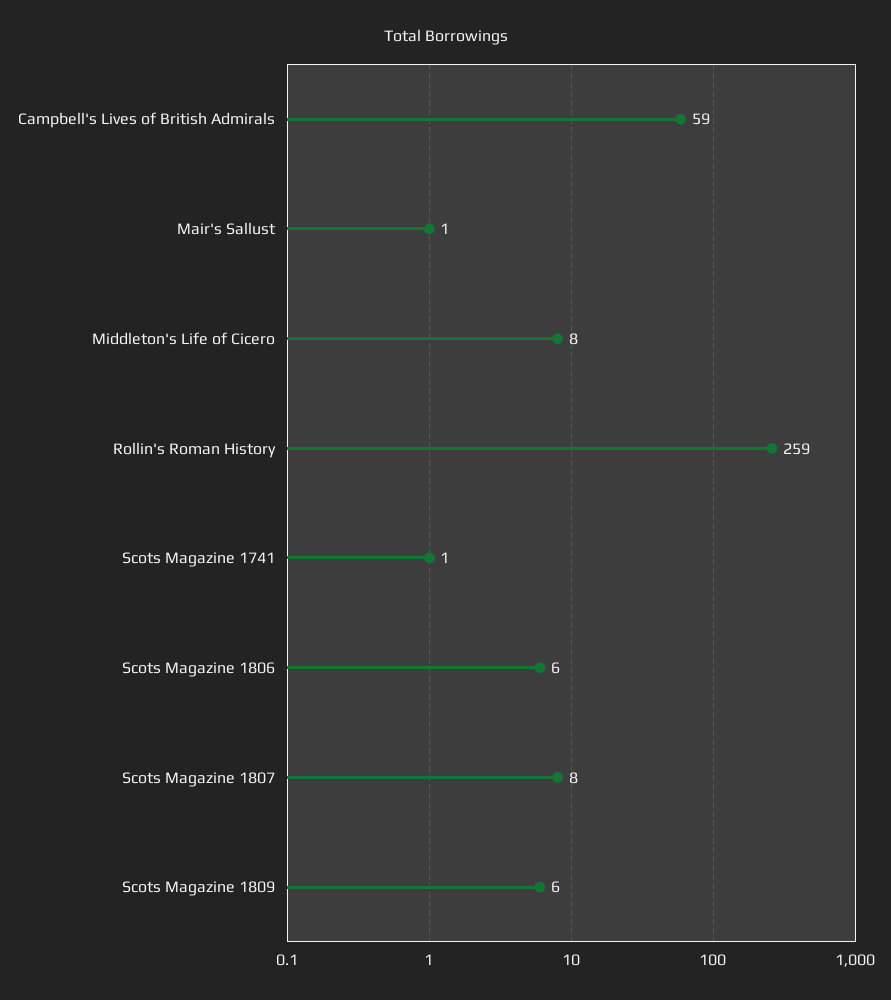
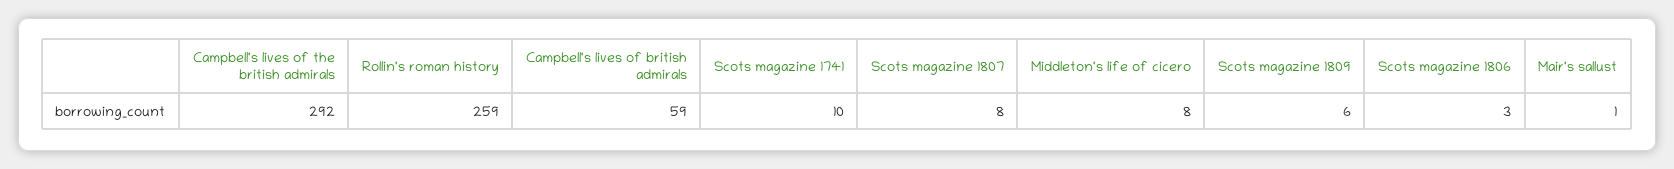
  {
    "Campbell's Lives of British Admirals": 59,
    "Mair's Sallust": 1,
    "Middleton's Life of Cicero": 8,
    "Rollin's Roman History": 259,
-   "Scots Magazine 1741": 1,
+   "Scots Magazine 1741": 10,
-   "Scots Magazine 1806": 6,
+   "Scots Magazine 1806": 3,
    "Scots Magazine 1807": 8,
-   "Scots Magazine 1809": 6
+   "Scots Magazine 1809": 6,
+   "Campbell's lives of the british admirals": 292
  }

